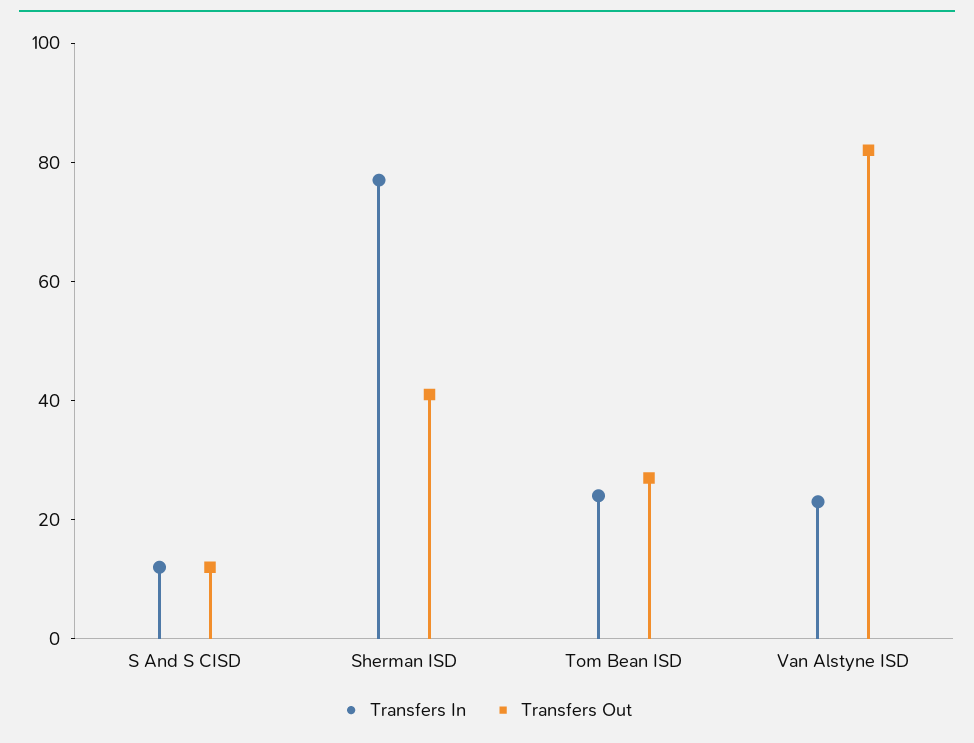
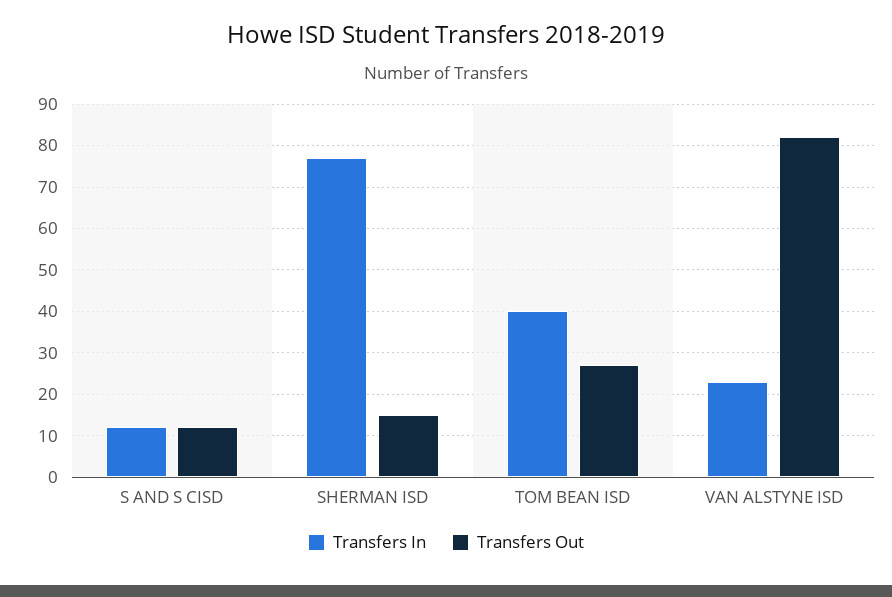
  {
    "Transfers In": {
      "S And S CISD": 10,
      "Sherman ISD": 75,
-     "Tom Bean ISD": 25,
+     "Tom Bean ISD": 40,
      "Van Alstyne ISD": 25
    },
    "Transfers Out": {
      "S And S CISD": 10,
-     "Sherman ISD": 40,
+     "Sherman ISD": 15,
      "Tom Bean ISD": 25,
      "Van Alstyne ISD": 80
    }
  }

